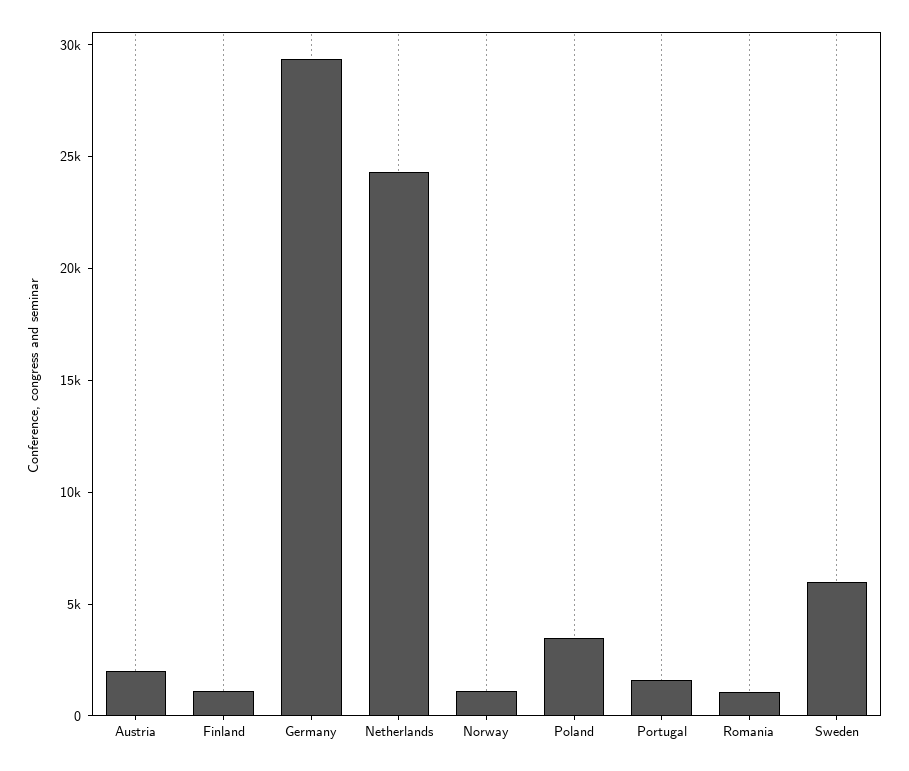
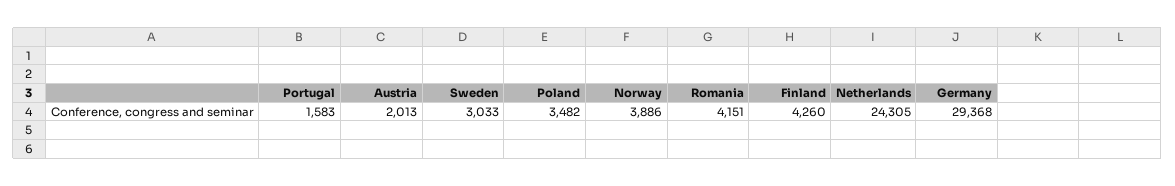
  {
    "Austria": 2013,
-   "Finland": 1000,
+   "Finland": 4260,
    "Germany": 29368,
    "Netherlands": 24305,
-   "Norway": 1000,
+   "Norway": 3886,
    "Poland": 3482,
    "Portugal": 1583,
-   "Romania": 1000,
+   "Romania": 4151,
-   "Sweden": 6000
+   "Sweden": 3033
  }

